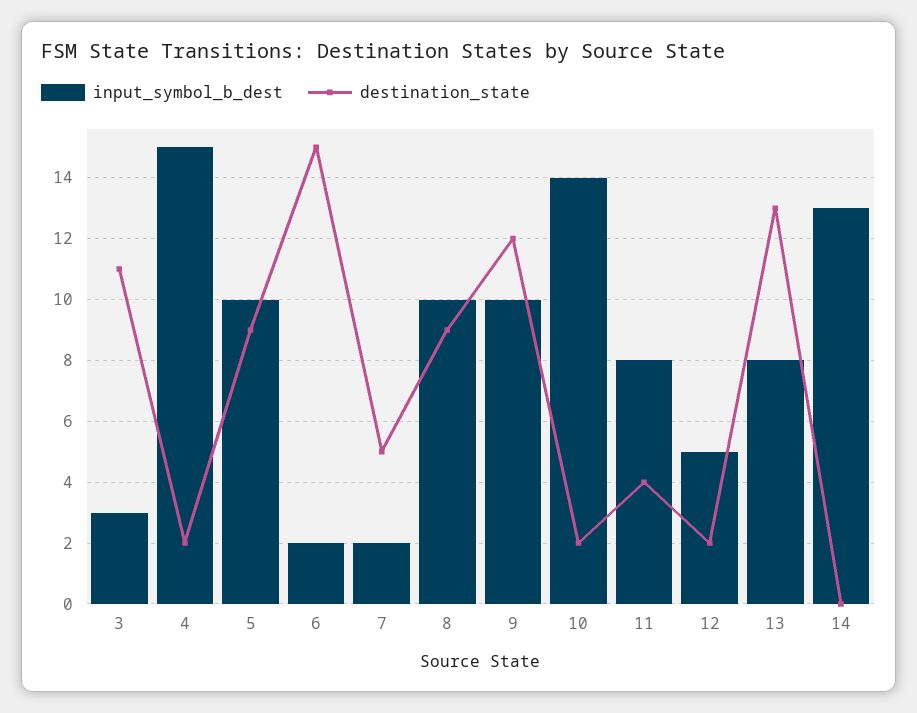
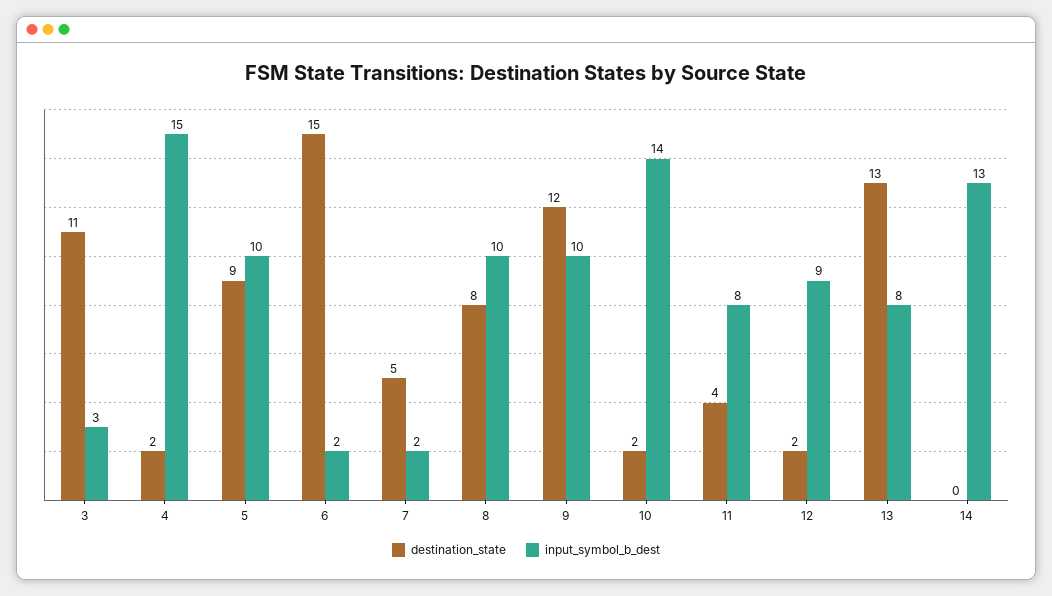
  {
    "input_symbol_b_dest": {
      "3": 3,
      "4": 15,
      "5": 10,
      "6": 2,
      "7": 2,
      "8": 10,
      "9": 10,
      "10": 14,
      "11": 8,
-     "12": 5,
+     "12": 9,
      "13": 8,
      "14": 13
    },
    "destination_state": {
      "3": 11,
      "4": 2,
      "5": 9,
      "6": 15,
      "7": 5,
-     "8": 9,
+     "8": 8,
      "9": 12,
      "10": 2,
      "11": 4,
      "12": 2,
      "13": 13,
      "14": 0
    }
  }

